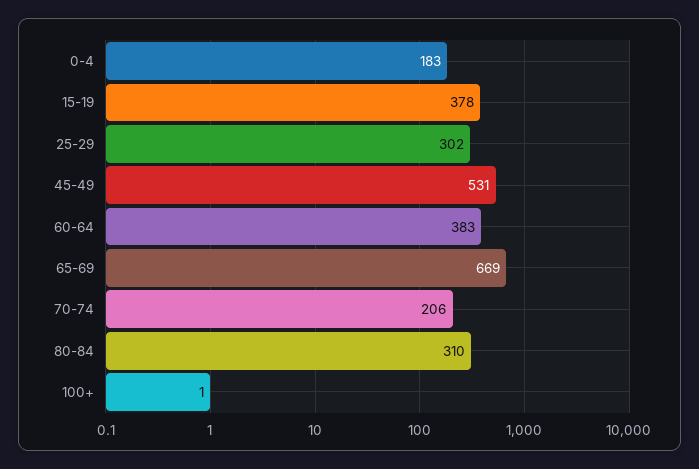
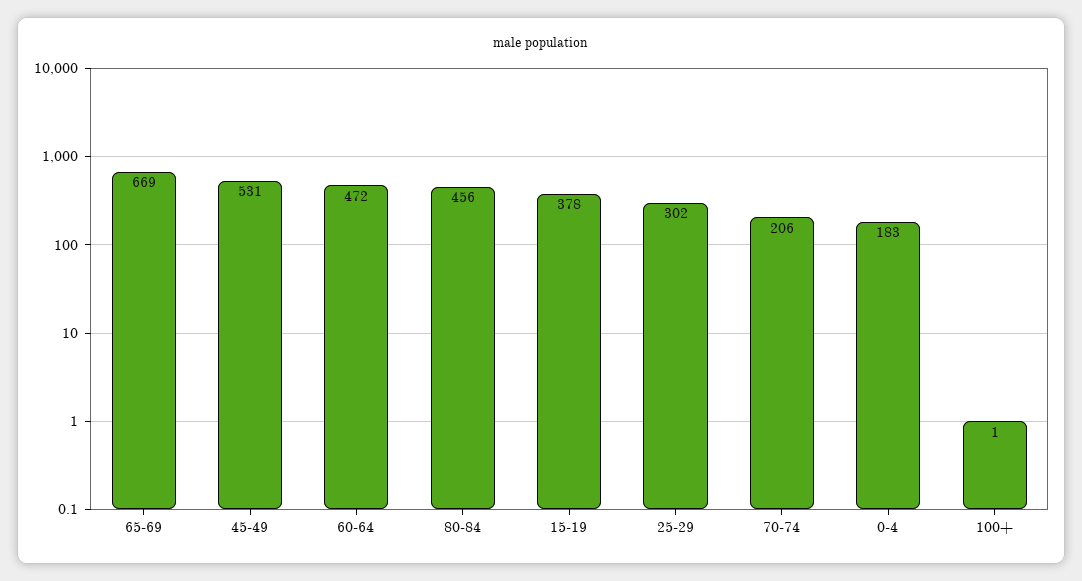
  {
    "0-4": 183,
    "15-19": 378,
    "25-29": 302,
    "45-49": 531,
-   "60-64": 383,
+   "60-64": 472,
    "65-69": 669,
    "70-74": 206,
-   "80-84": 310,
+   "80-84": 456,
    "100+": 1
  }

